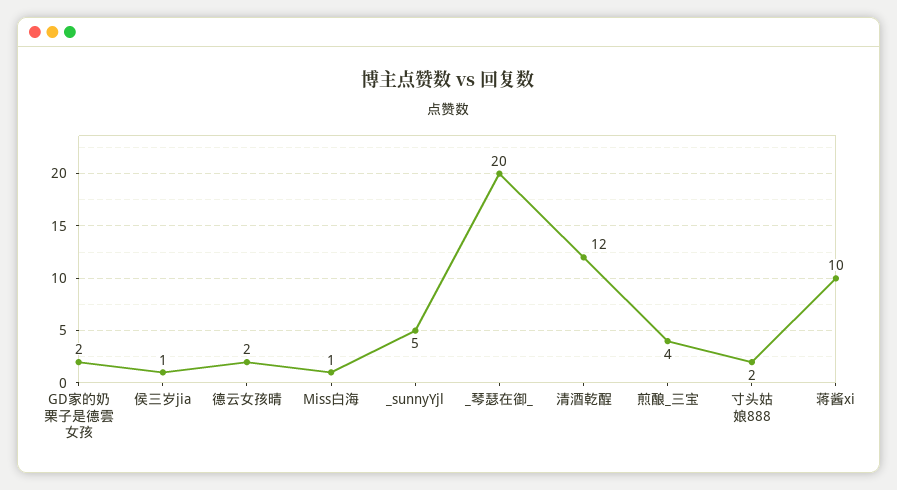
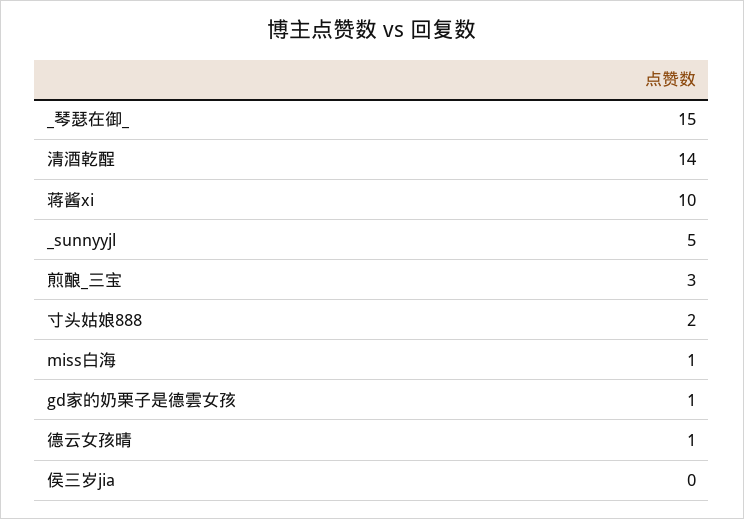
  {
-   "GD家的奶栗子是德雲女孩": 2,
+   "GD家的奶栗子是德雲女孩": 1,
-   "侯三岁jia": 1,
+   "侯三岁jia": 0,
-   "德云女孩晴": 2,
+   "德云女孩晴": 1,
    "Miss白海": 1,
    "_sunnyYjl": 5,
-   "_琴瑟在御_": 20,
+   "_琴瑟在御_": 15,
-   "清酒乾酲": 12,
+   "清酒乾酲": 14,
-   "煎酿_三宝": 4,
+   "煎酿_三宝": 3,
    "寸头姑娘888": 2,
    "蒋酱xi": 10
  }

